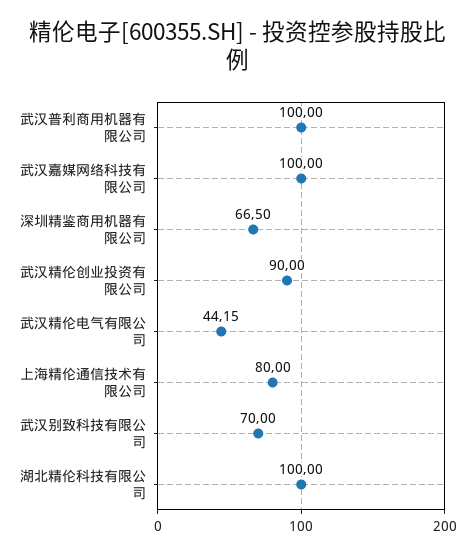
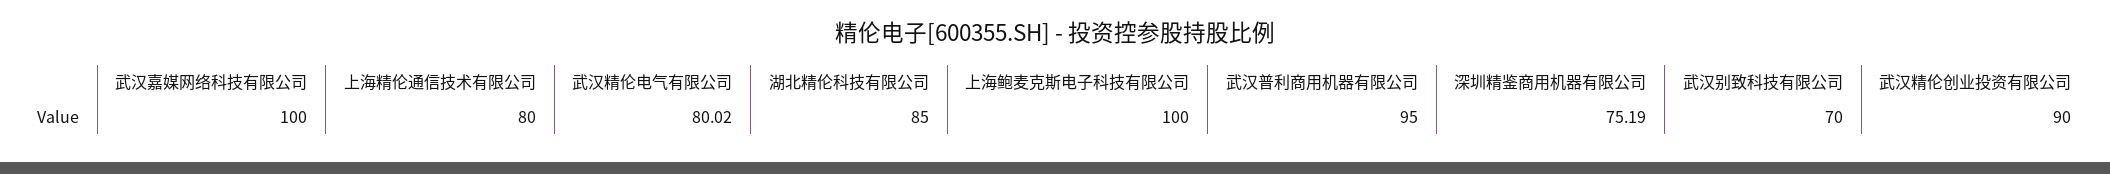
  {
-   "武汉普利商用机器有限公司": 100,
+   "武汉普利商用机器有限公司": 95,
    "武汉嘉媒网络科技有限公司": 100,
-   "深圳精鉴商用机器有限公司": 66.5,
+   "深圳精鉴商用机器有限公司": 75.19,
    "武汉精伦创业投资有限公司": 90,
-   "武汉精伦电气有限公司": 44.15,
+   "武汉精伦电气有限公司": 80.02,
    "上海精伦通信技术有限公司": 80,
    "武汉别致科技有限公司": 70,
-   "湖北精伦科技有限公司": 100
+   "湖北精伦科技有限公司": 85,
+   "上海鲍麦克斯电子科技有限公司": 100
  }

